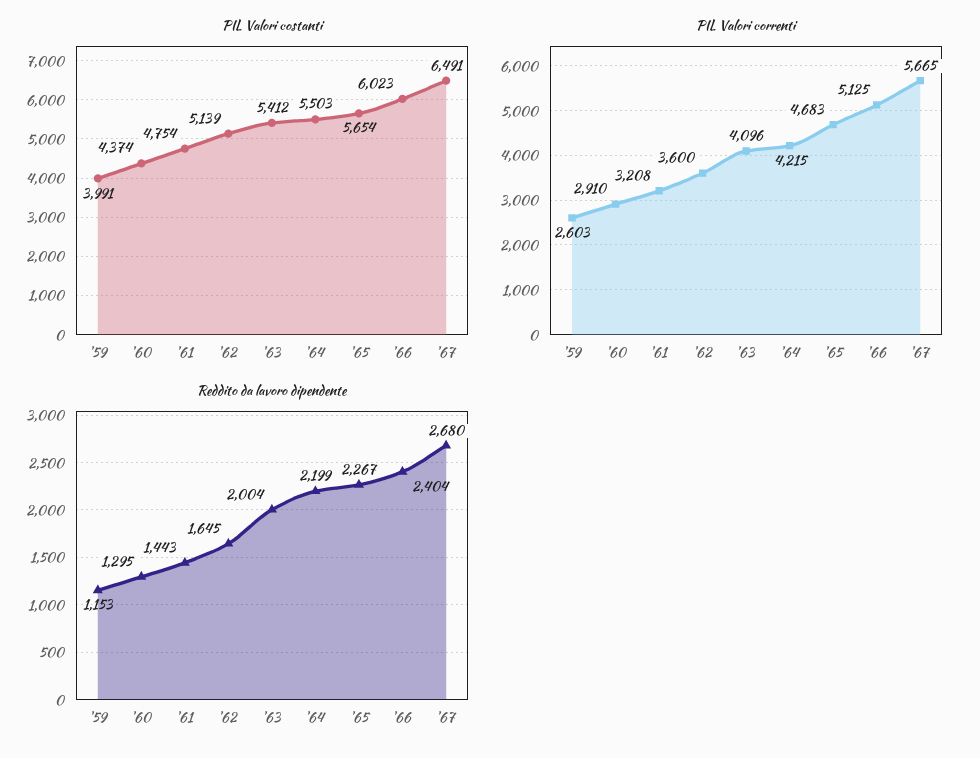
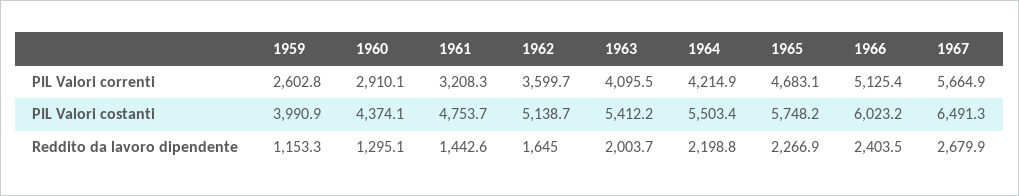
  {
    "PIL Valori costanti": {
      "'59": 3990.9,
      "'60": 4374.1,
      "'61": 4753.7,
      "'62": 5138.7,
      "'63": 5412.2,
      "'64": 5503.4,
-     "'65": 5654,
+     "'65": 5748.2,
      "'66": 6023.2,
      "'67": 6491.3
    },
    "PIL Valori correnti": {
      "'59": 2602.8,
      "'60": 2910.1,
      "'61": 3208.3,
      "'62": 3599.7,
      "'63": 4095.5,
      "'64": 4214.9,
      "'65": 4683.1,
      "'66": 5125.4,
      "'67": 5664.9
    },
    "Reddito da lavoro dipendente": {
      "'59": 1153.3,
      "'60": 1295.1,
      "'61": 1442.6,
      "'62": 1645,
      "'63": 2003.7,
      "'64": 2198.8,
      "'65": 2266.9,
      "'66": 2403.5,
      "'67": 2679.9
    }
  }

